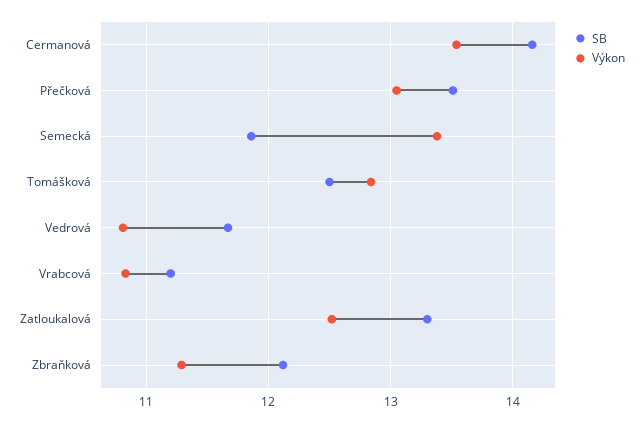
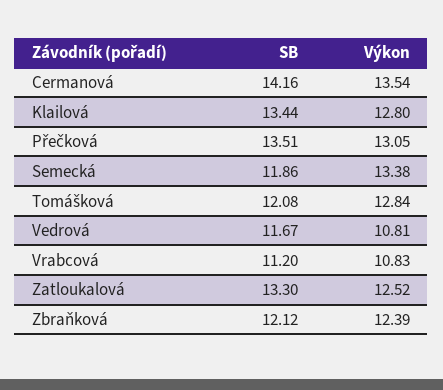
  {
    "SB": {
      "Cermanová": 14.16,
      "Přečková": 13.51,
      "Semecká": 11.86,
-     "Tomášková": 12.5,
+     "Tomášková": 12.08,
      "Vedrová": 11.67,
      "Vrabcová": 11.2,
      "Zatloukalová": 13.3,
-     "Zbraňková": 12.12
+     "Zbraňková": 12.12,
+     "Klailová": 13.44
    },
    "Výkon": {
      "Cermanová": 13.54,
      "Přečková": 13.05,
      "Semecká": 13.38,
      "Tomášková": 12.84,
      "Vedrová": 10.81,
      "Vrabcová": 10.83,
      "Zatloukalová": 12.52,
-     "Zbraňková": 11.3
+     "Zbraňková": 12.39,
+     "Klailová": 12.8
    }
  }

